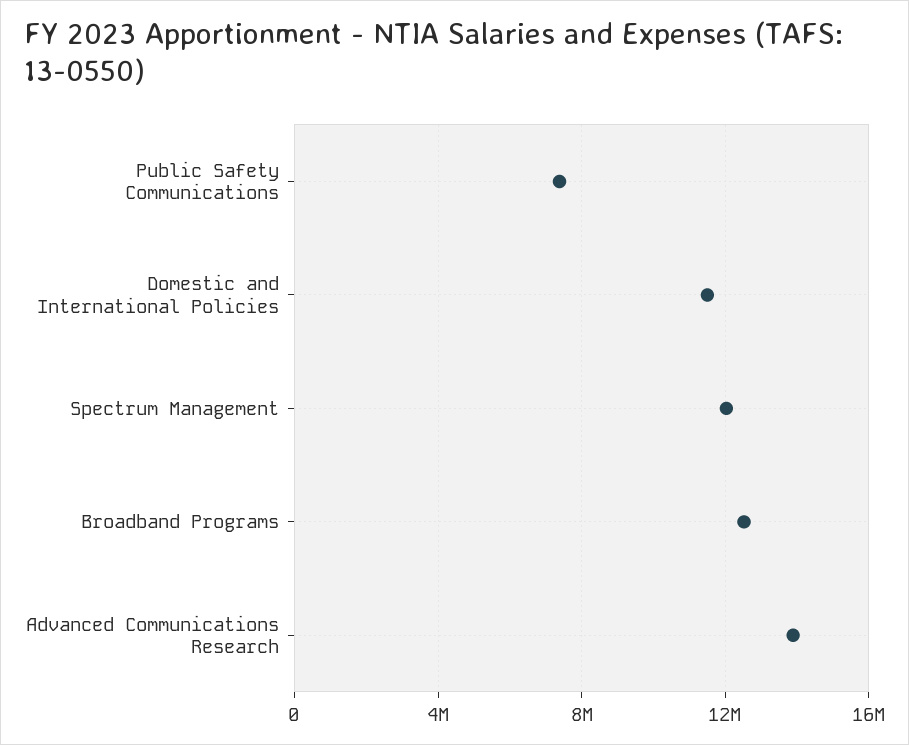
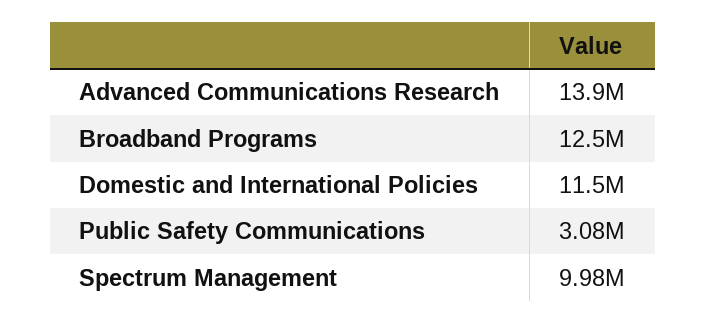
  {
-   "Public Safety Communications": 7500000,
+   "Public Safety Communications": 3080000,
    "Domestic and International Policies": 11500000,
-   "Spectrum Management": 12000000,
+   "Spectrum Management": 9980000,
    "Broadband Programs": 12500000,
    "Advanced Communications Research": 13900000
  }

